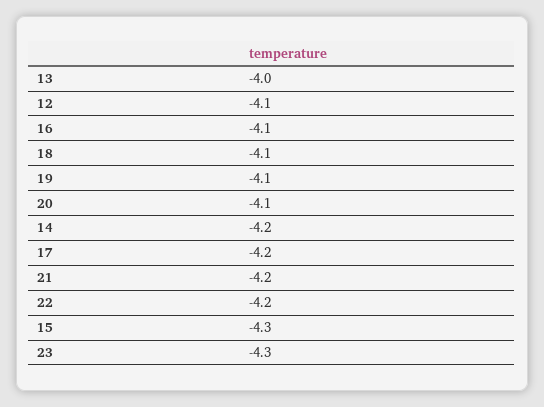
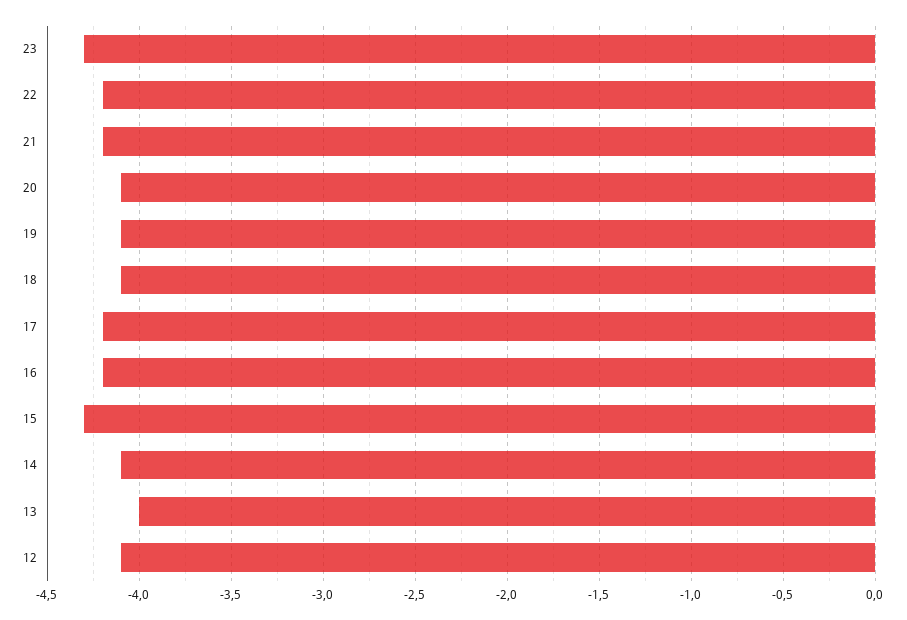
  {
    "13": -4,
    "12": -4.1,
-   "16": -4.1,
+   "16": -4.2,
    "18": -4.1,
    "19": -4.1,
    "20": -4.1,
-   "14": -4.2,
+   "14": -4.1,
    "17": -4.2,
    "21": -4.2,
    "22": -4.2,
    "15": -4.3,
    "23": -4.3
  }

